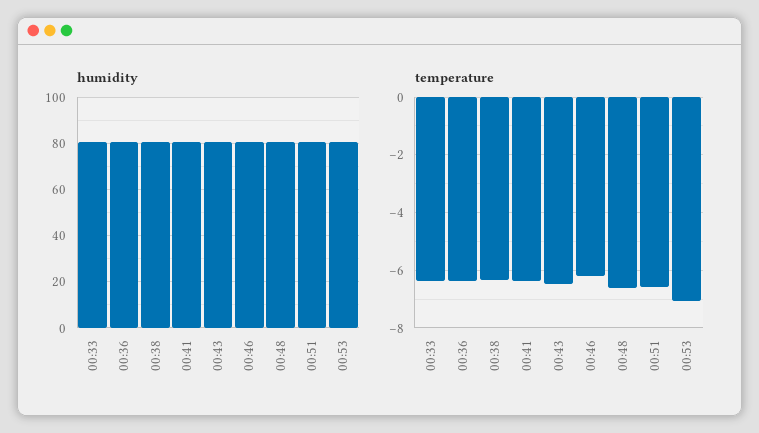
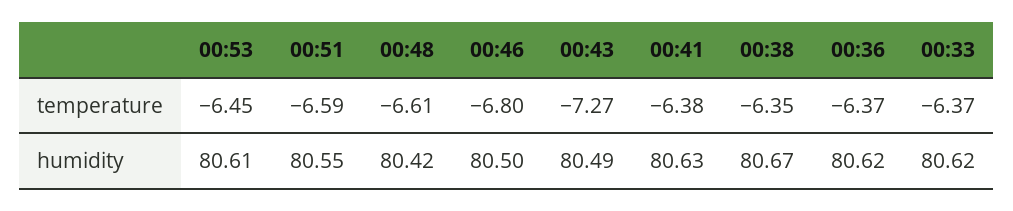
  {
    "humidity": {
      "00:33": 80.62,
      "00:36": 80.62,
      "00:38": 80.67,
      "00:41": 80.63,
      "00:43": 80.49,
      "00:46": 80.5,
      "00:48": 80.42,
      "00:51": 80.55,
      "00:53": 80.61
    },
    "temperature": {
      "00:33": -6.37,
      "00:36": -6.37,
      "00:38": -6.35,
      "00:41": -6.38,
-     "00:43": -6.5,
+     "00:43": -7.27,
-     "00:46": -6.25,
+     "00:46": -6.8,
      "00:48": -6.61,
      "00:51": -6.59,
-     "00:53": -7
+     "00:53": -6.45
    }
  }

